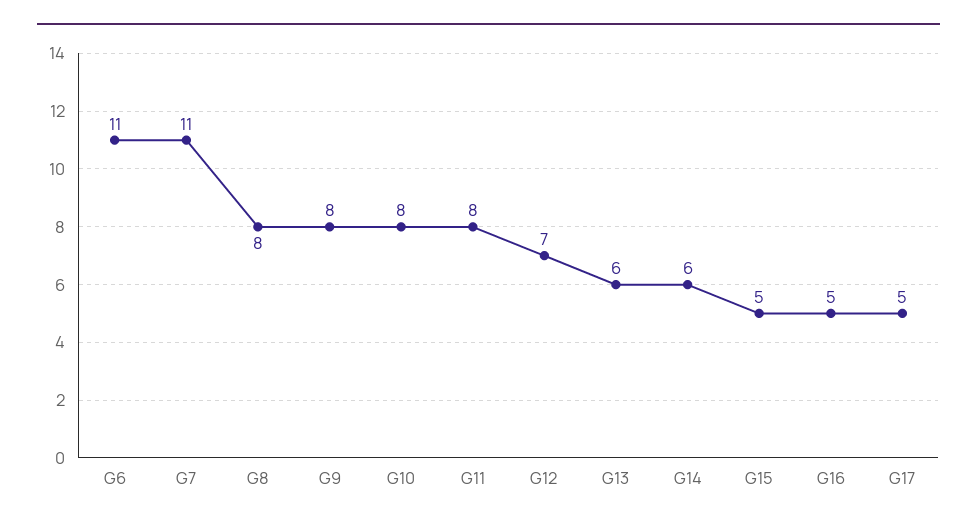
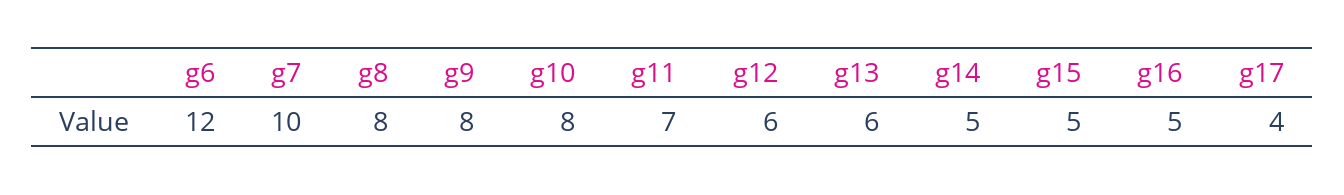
  {
-   "G6": 11,
+   "G6": 12,
-   "G7": 11,
+   "G7": 10,
    "G8": 8,
    "G9": 8,
    "G10": 8,
-   "G11": 8,
+   "G11": 7,
-   "G12": 7,
+   "G12": 6,
    "G13": 6,
-   "G14": 6,
+   "G14": 5,
    "G15": 5,
    "G16": 5,
-   "G17": 5
+   "G17": 4
  }

